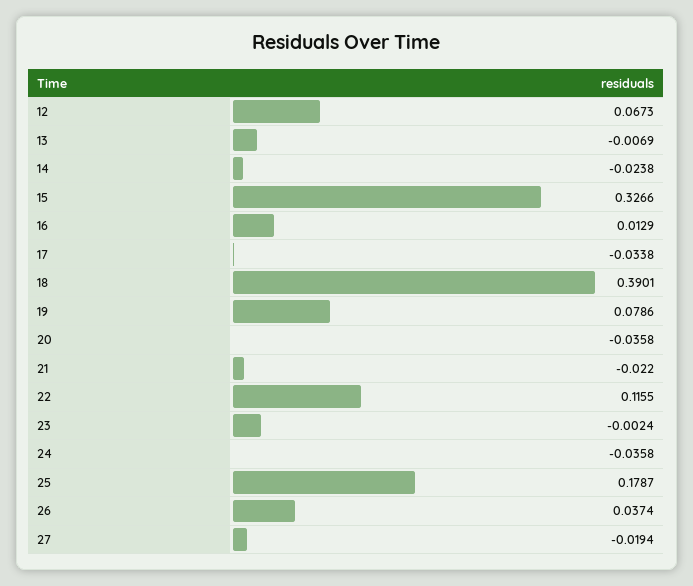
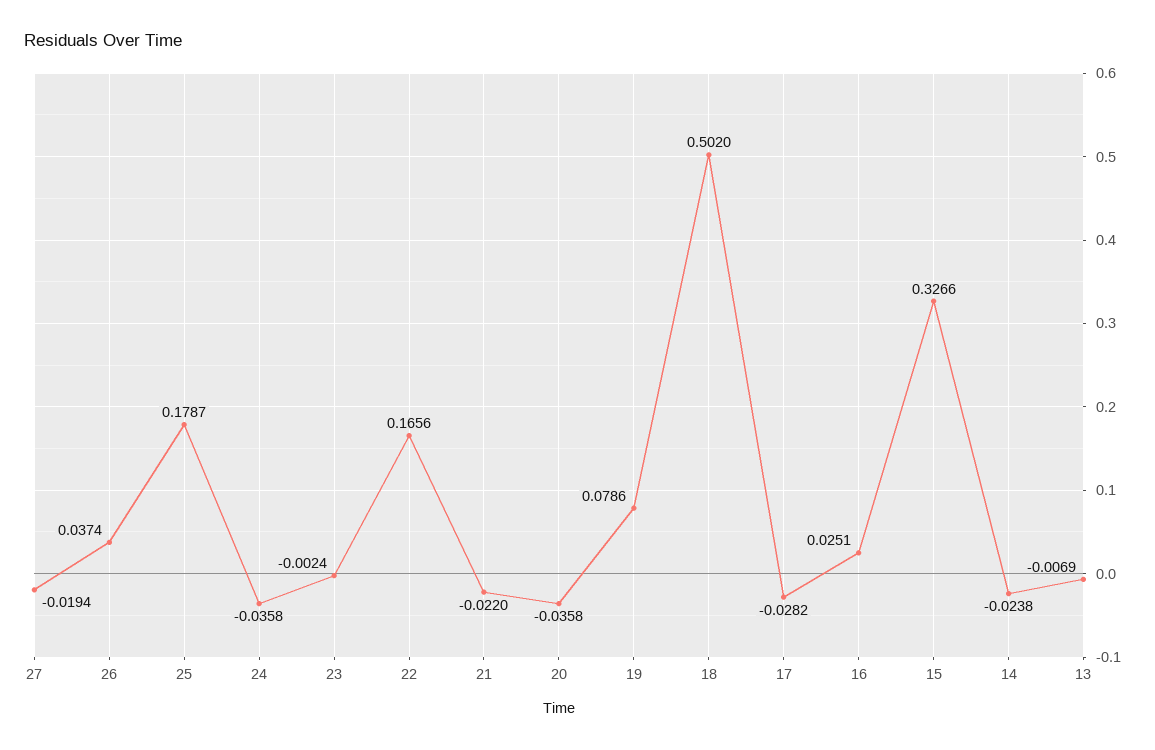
  {
-   "12": 0.0673,
    "13": -0.0069,
    "14": -0.0238,
    "15": 0.3266,
-   "16": 0.0129,
+   "16": 0.0251,
-   "17": -0.0338,
+   "17": -0.0282,
-   "18": 0.3901,
+   "18": 0.502,
    "19": 0.0786,
    "20": -0.0358,
    "21": -0.022,
-   "22": 0.1155,
+   "22": 0.1656,
    "23": -0.0024,
    "24": -0.0358,
    "25": 0.1787,
    "26": 0.0374,
    "27": -0.0194
  }

